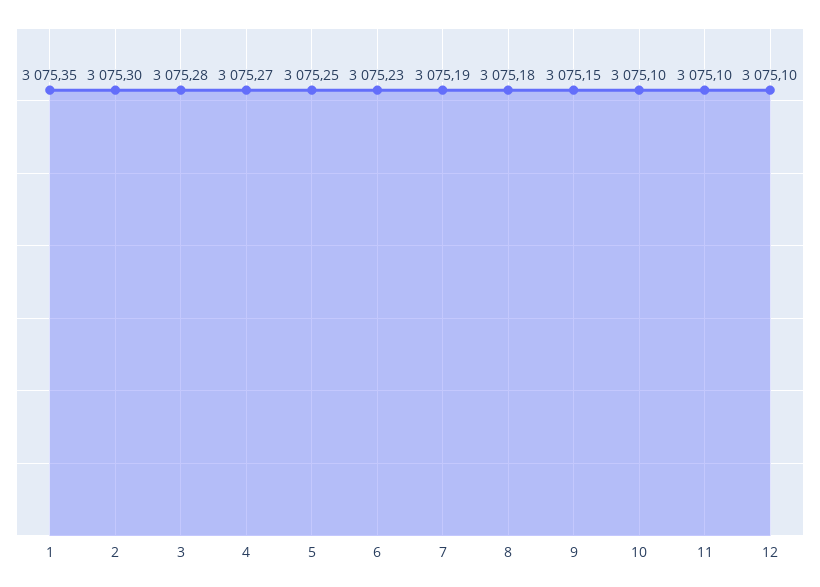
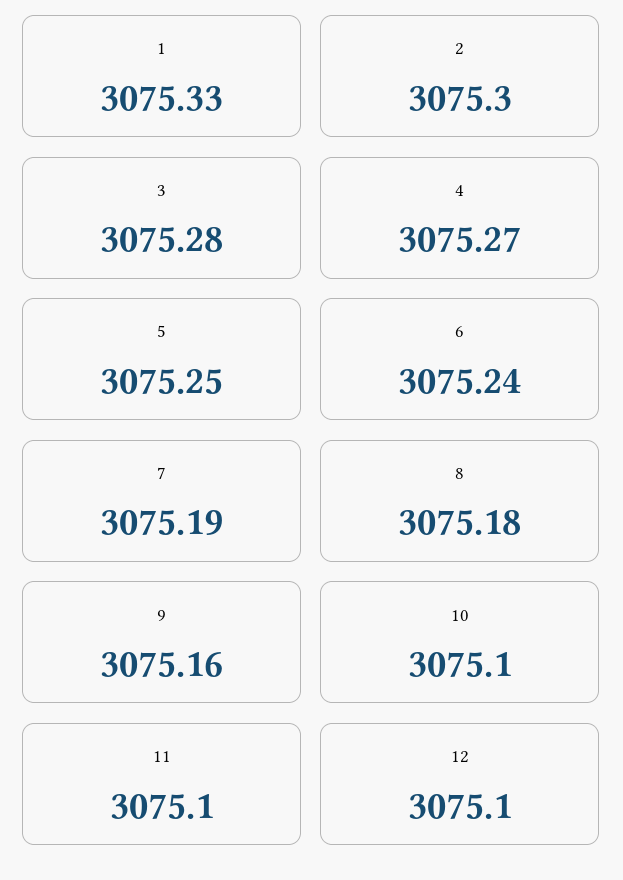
  {
-   "1": 3075.35,
+   "1": 3075.33,
    "2": 3075.3,
    "3": 3075.28,
    "4": 3075.27,
    "5": 3075.25,
-   "6": 3075.23,
+   "6": 3075.24,
    "7": 3075.19,
    "8": 3075.18,
-   "9": 3075.15,
+   "9": 3075.16,
    "10": 3075.1,
    "11": 3075.1,
    "12": 3075.1
  }

